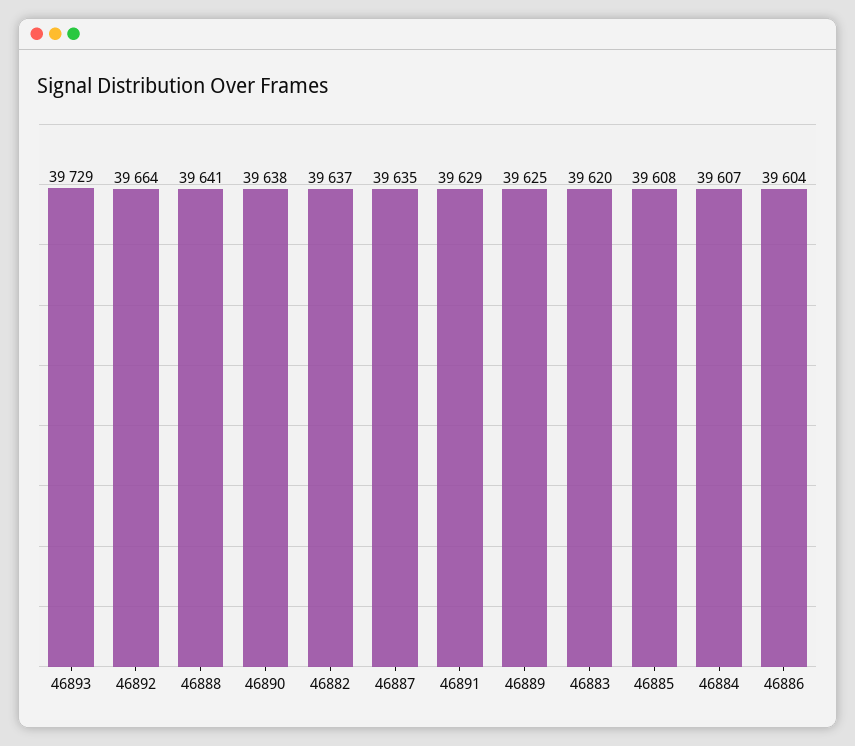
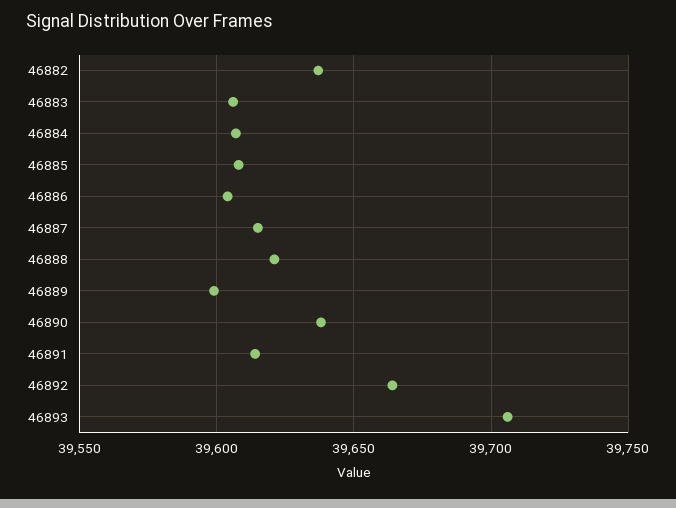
  {
-   "46893": 39729,
+   "46893": 39705,
    "46892": 39664,
-   "46888": 39641,
+   "46888": 39620,
    "46890": 39638,
    "46882": 39637,
-   "46887": 39635,
+   "46887": 39615,
-   "46891": 39629,
+   "46891": 39615,
-   "46889": 39625,
+   "46889": 39600,
-   "46883": 39620,
+   "46883": 39605,
    "46885": 39608,
    "46884": 39607,
    "46886": 39604
  }

